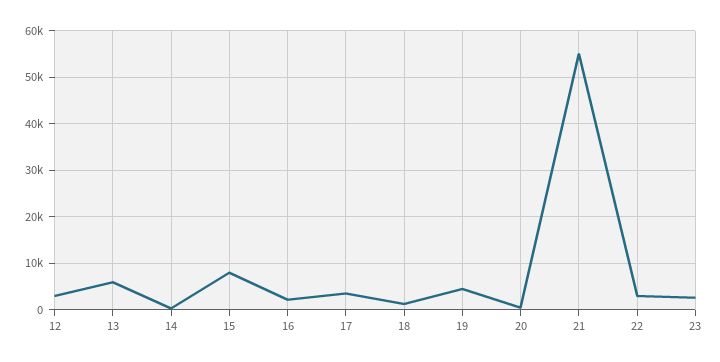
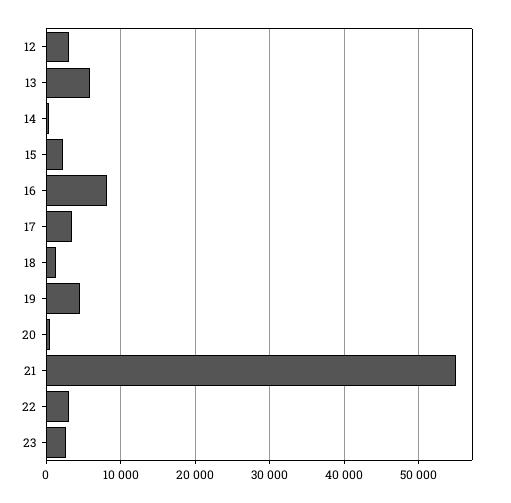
  {
    "12": 3000,
    "13": 6000,
    "14": 0,
-   "15": 8000,
+   "15": 2000,
-   "16": 2000,
+   "16": 8000,
    "17": 4000,
    "18": 1000,
    "19": 5000,
    "20": 0,
    "21": 55000,
    "22": 3000,
    "23": 3000
  }

